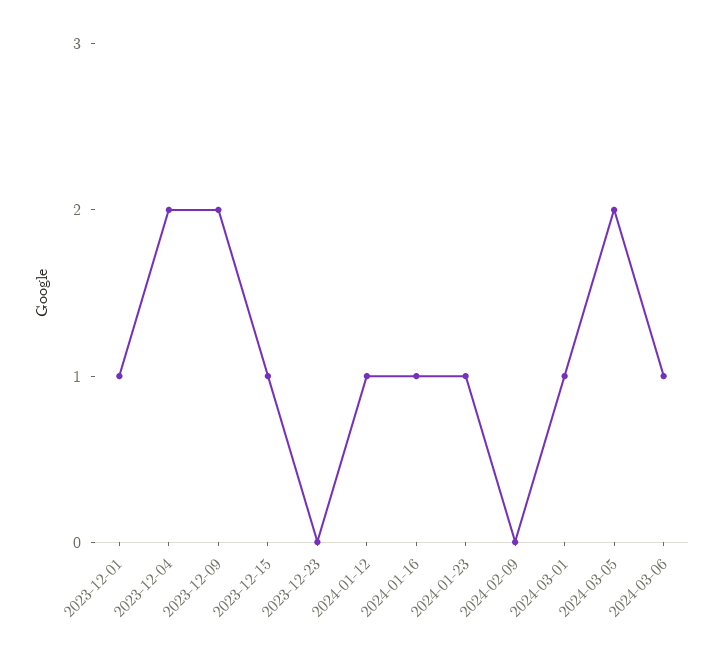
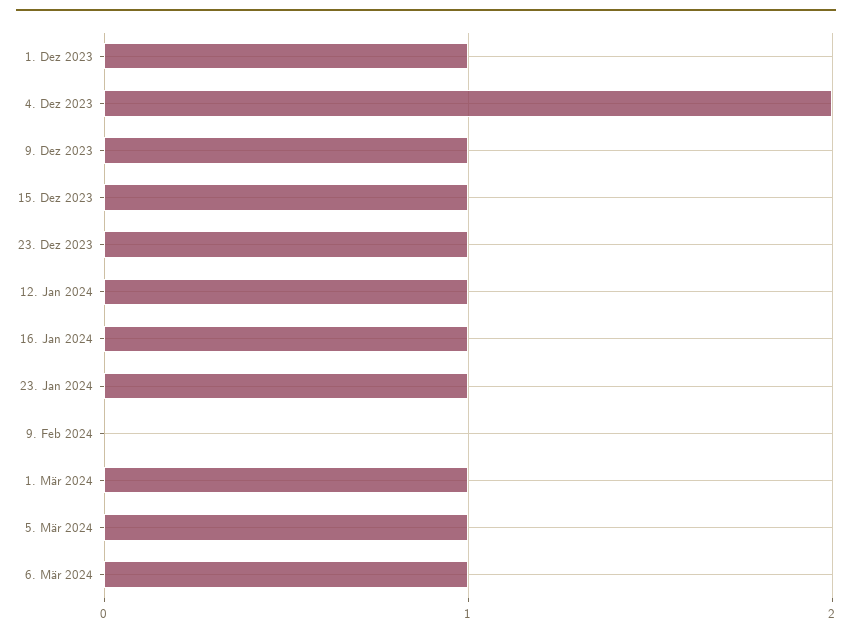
  {
    "2023-12-01": 1,
    "2023-12-04": 2,
-   "2023-12-09": 2,
+   "2023-12-09": 1,
    "2023-12-15": 1,
-   "2023-12-23": 0,
+   "2023-12-23": 1,
    "2024-01-12": 1,
    "2024-01-16": 1,
    "2024-01-23": 1,
    "2024-02-09": 0,
    "2024-03-01": 1,
-   "2024-03-05": 2,
+   "2024-03-05": 1,
    "2024-03-06": 1
  }

